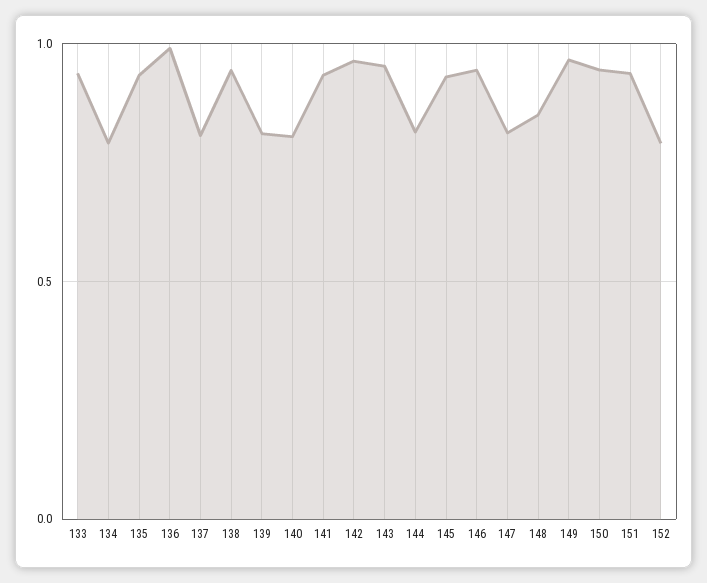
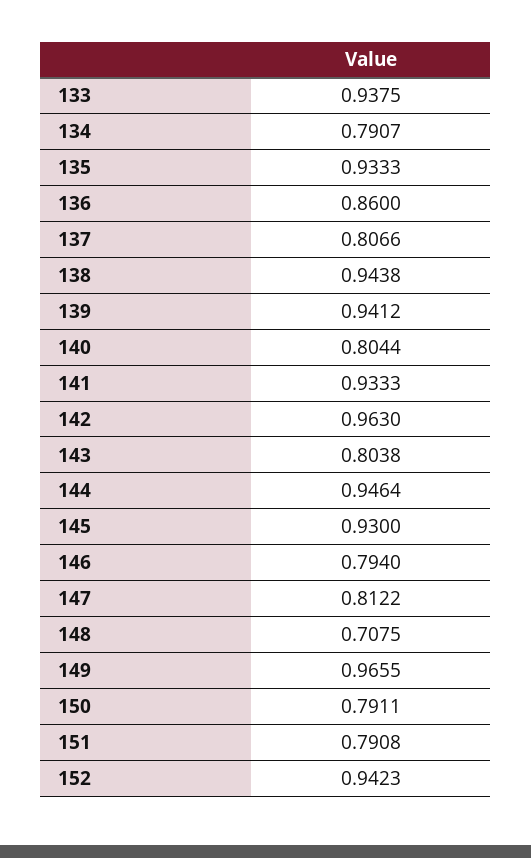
  {
    "133": 0.9375,
    "134": 0.7907,
    "135": 0.9333,
-   "136": 1,
+   "136": 0.86,
    "137": 0.8066,
    "138": 0.9438,
-   "139": 0.8,
+   "139": 0.9412,
    "140": 0.8044,
    "141": 0.9333,
    "142": 0.963,
-   "143": 0.95,
+   "143": 0.8038,
-   "144": 0.8,
+   "144": 0.9464,
    "145": 0.93,
-   "146": 0.95,
+   "146": 0.794,
    "147": 0.8122,
-   "148": 0.85,
+   "148": 0.7075,
    "149": 0.9655,
-   "150": 0.95,
+   "150": 0.7911,
-   "151": 0.95,
+   "151": 0.7908,
-   "152": 0.8
+   "152": 0.9423
  }

